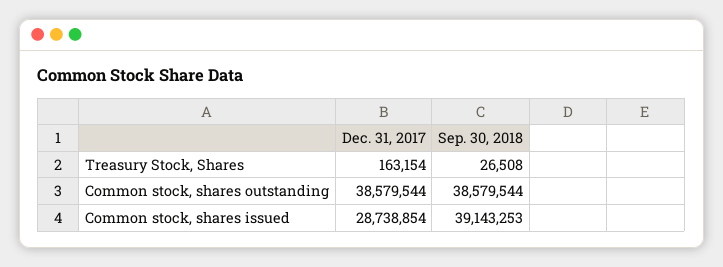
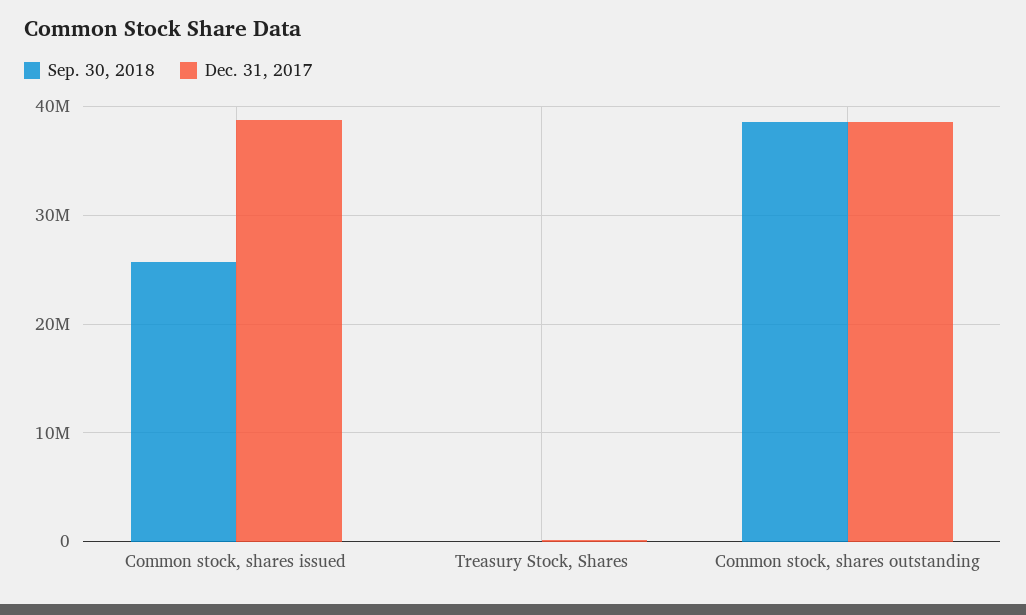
  {
    "Dec. 31, 2017": {
      "Treasury Stock, Shares": 163154,
      "Common stock, shares outstanding": 38579544,
-     "Common stock, shares issued": 28738854
+     "Common stock, shares issued": 39000000
    },
    "Sep. 30, 2018": {
      "Treasury Stock, Shares": 26508,
      "Common stock, shares outstanding": 38579544,
-     "Common stock, shares issued": 39143253
+     "Common stock, shares issued": 26000000
    }
  }

